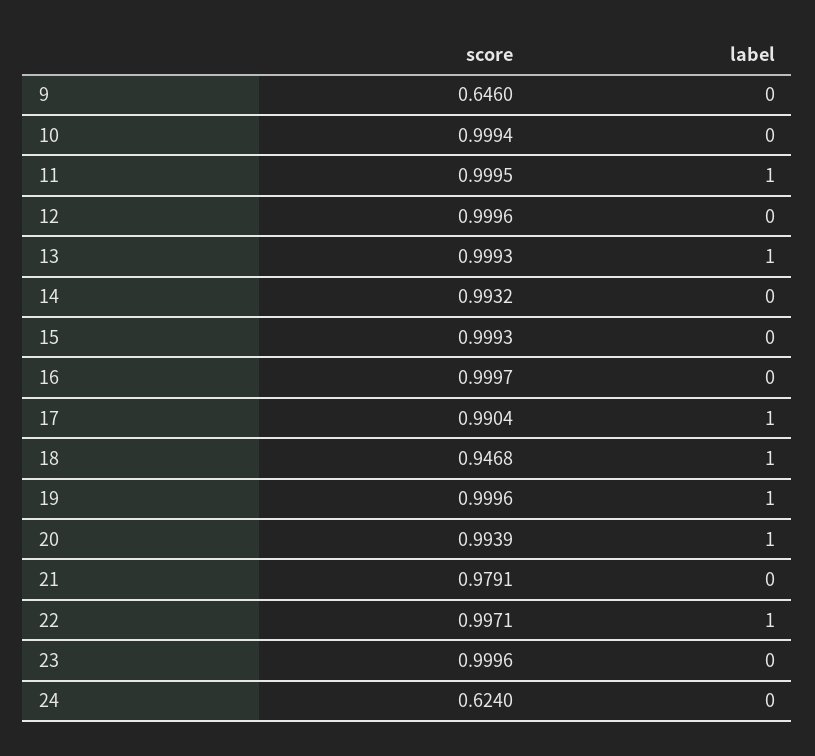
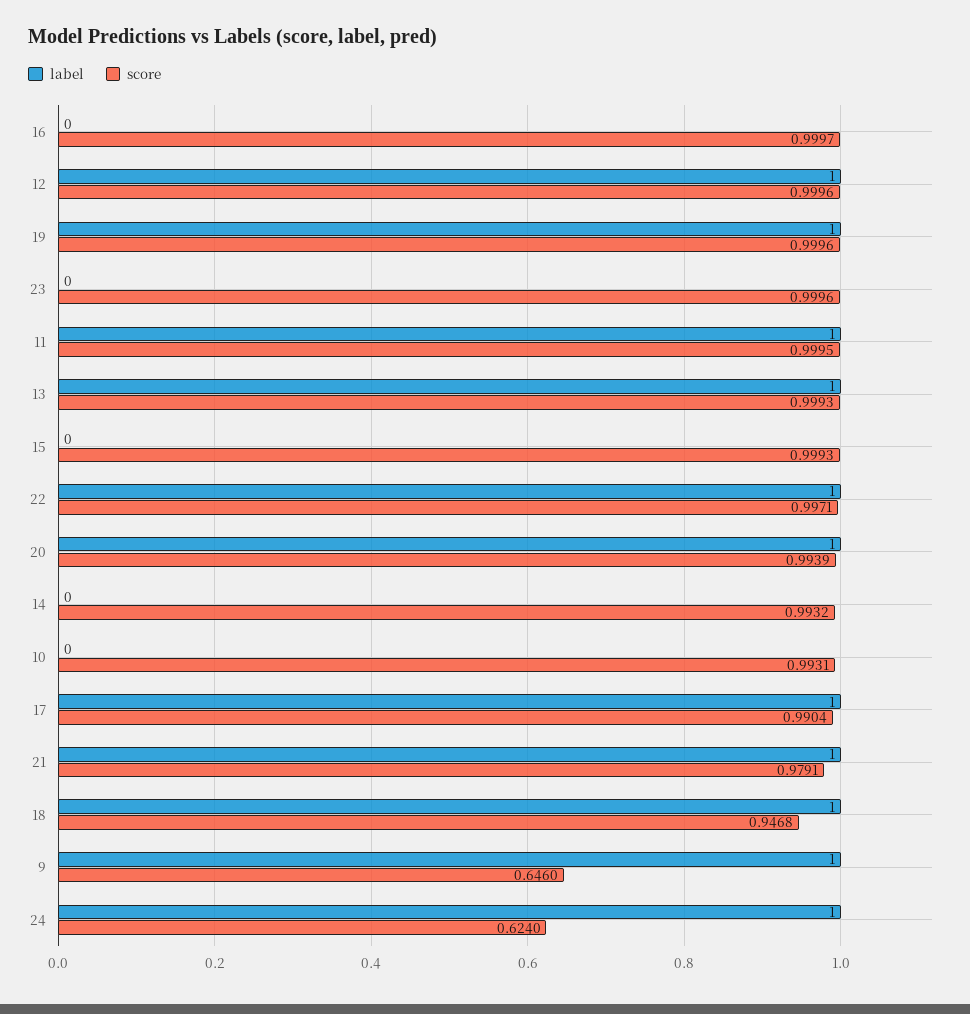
  {
    "score": {
      "9": 0.646,
-     "10": 0.9994,
+     "10": 0.9931,
      "11": 0.9995,
      "12": 0.9996,
      "13": 0.9993,
      "14": 0.9932,
      "15": 0.9993,
      "16": 0.9997,
      "17": 0.9904,
      "18": 0.9468,
      "19": 0.9996,
      "20": 0.9939,
      "21": 0.9791,
      "22": 0.9971,
      "23": 0.9996,
      "24": 0.624
    },
    "label": {
-     "9": 0,
+     "9": 1,
      "10": 0,
      "11": 1,
-     "12": 0,
+     "12": 1,
      "13": 1,
      "14": 0,
      "15": 0,
      "16": 0,
      "17": 1,
      "18": 1,
      "19": 1,
      "20": 1,
-     "21": 0,
+     "21": 1,
      "22": 1,
      "23": 0,
-     "24": 0
+     "24": 1
    }
  }

